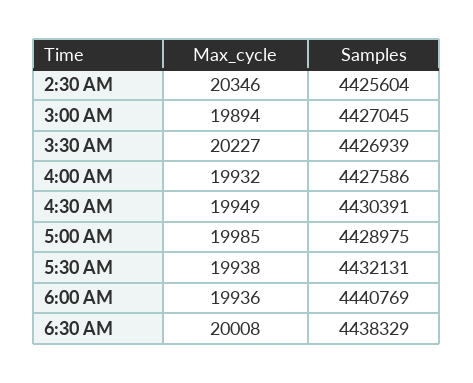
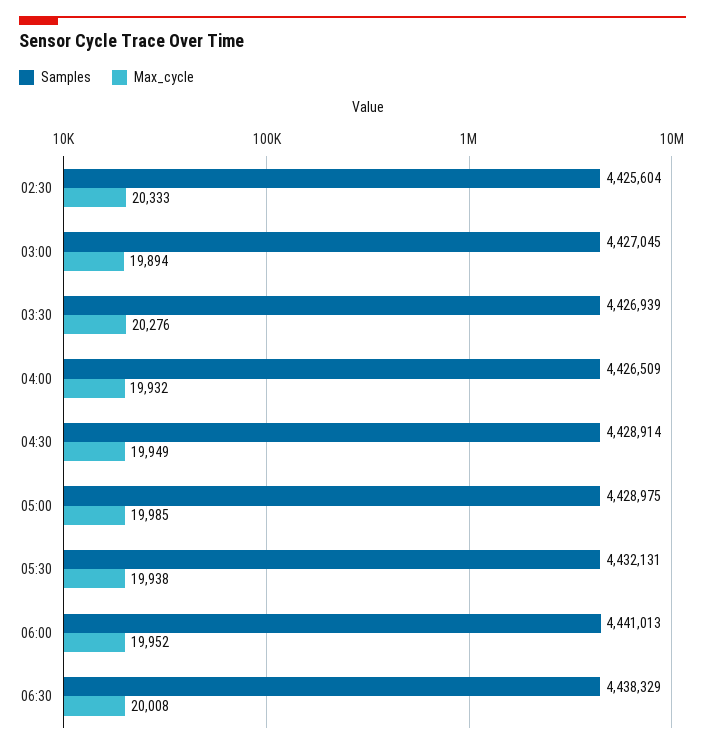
  {
    "Max_cycle": {
-     "2:30 AM": 20346,
+     "2:30 AM": 20333,
      "3:00 AM": 19894,
-     "3:30 AM": 20227,
+     "3:30 AM": 20276,
      "4:00 AM": 19932,
      "4:30 AM": 19949,
      "5:00 AM": 19985,
      "5:30 AM": 19938,
-     "6:00 AM": 19936,
+     "6:00 AM": 19952,
      "6:30 AM": 20008
    },
    "Samples": {
      "2:30 AM": 4425604,
      "3:00 AM": 4427045,
      "3:30 AM": 4426939,
-     "4:00 AM": 4427586,
+     "4:00 AM": 4426509,
-     "4:30 AM": 4430391,
+     "4:30 AM": 4428914,
      "5:00 AM": 4428975,
      "5:30 AM": 4432131,
-     "6:00 AM": 4440769,
+     "6:00 AM": 4441013,
      "6:30 AM": 4438329
    }
  }

